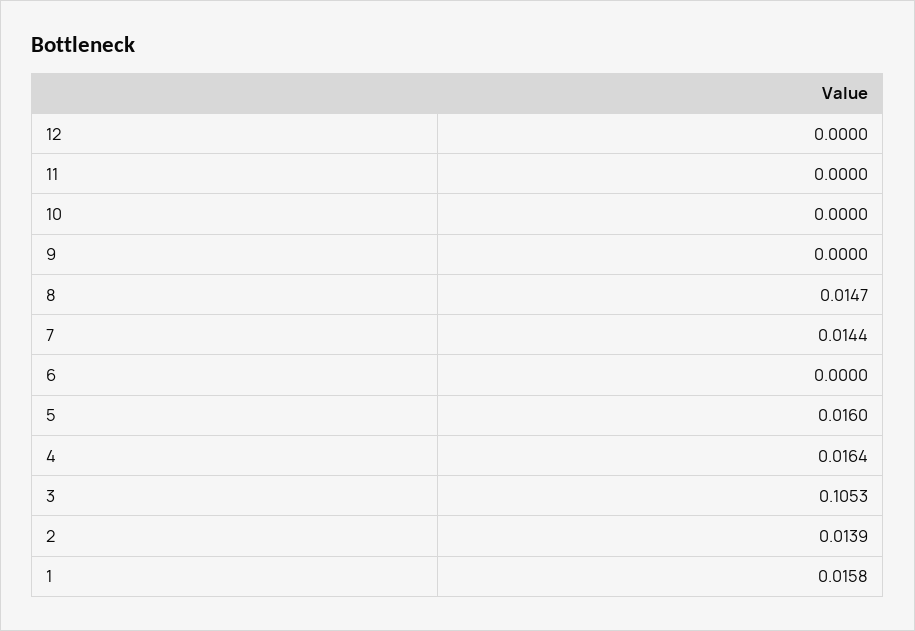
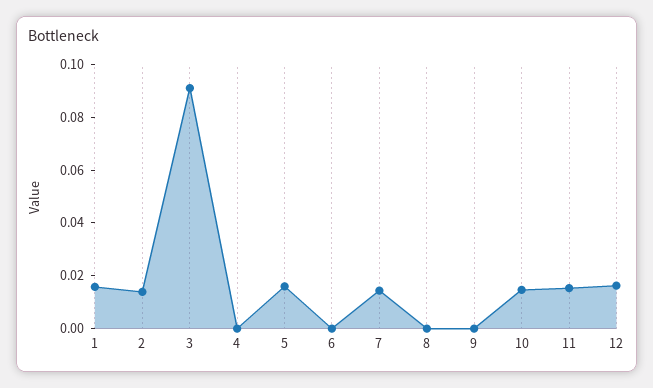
  {
-   "12": 0,
+   "12": 0.015,
-   "11": 0,
+   "11": 0.015,
-   "10": 0,
+   "10": 0.015,
    "9": 0,
-   "8": 0.0147,
+   "8": 0,
    "7": 0.0144,
    "6": 0,
    "5": 0.016,
-   "4": 0.0164,
+   "4": 0,
-   "3": 0.1053,
+   "3": 0.09,
    "2": 0.0139,
    "1": 0.0158
  }

